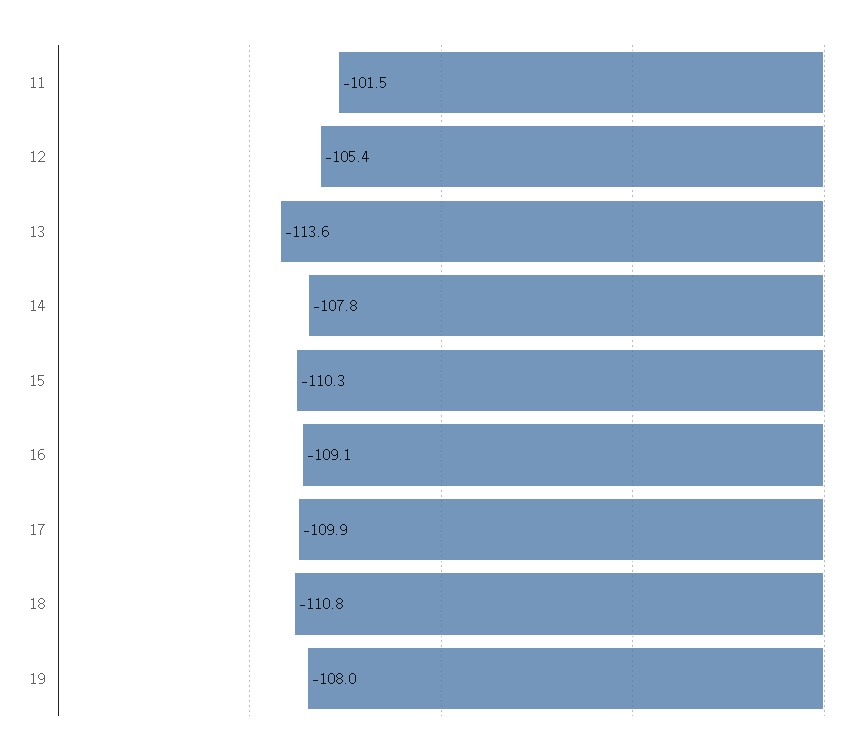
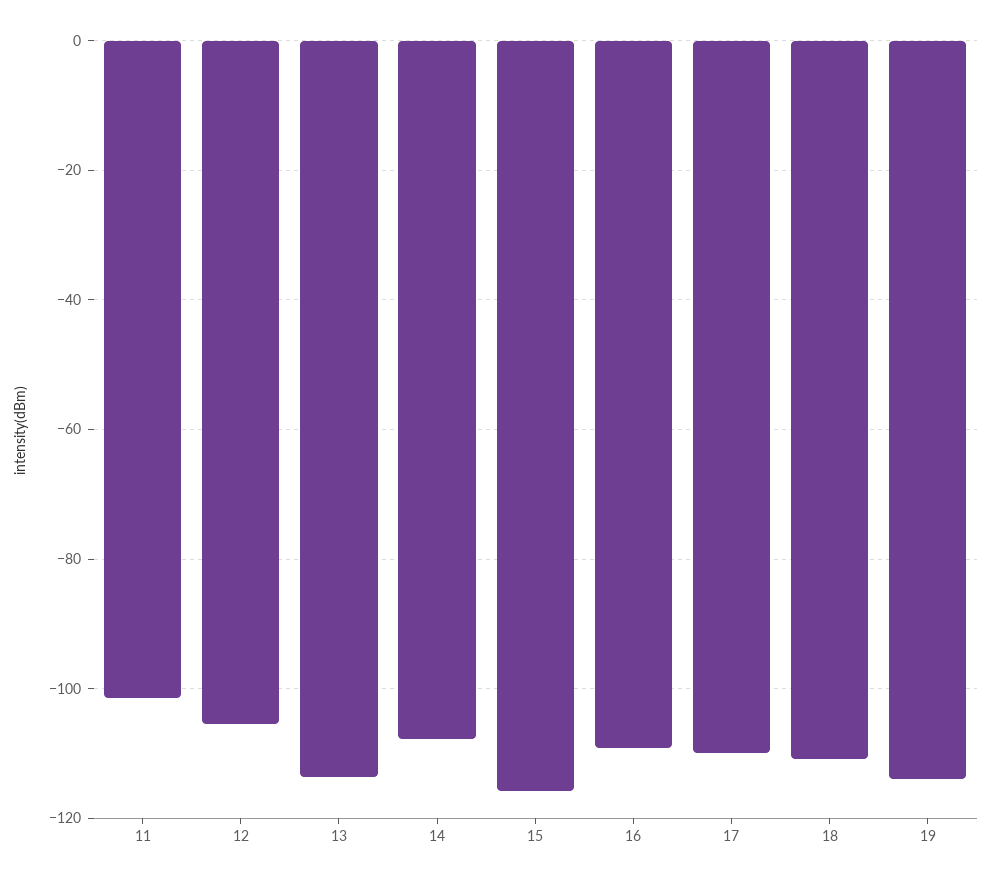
  {
    "11": -101.5,
    "12": -105.4,
    "13": -113.6,
    "14": -107.8,
-   "15": -110.3,
+   "15": -116,
    "16": -109.1,
    "17": -109.9,
    "18": -110.8,
-   "19": -108
+   "19": -114
  }

